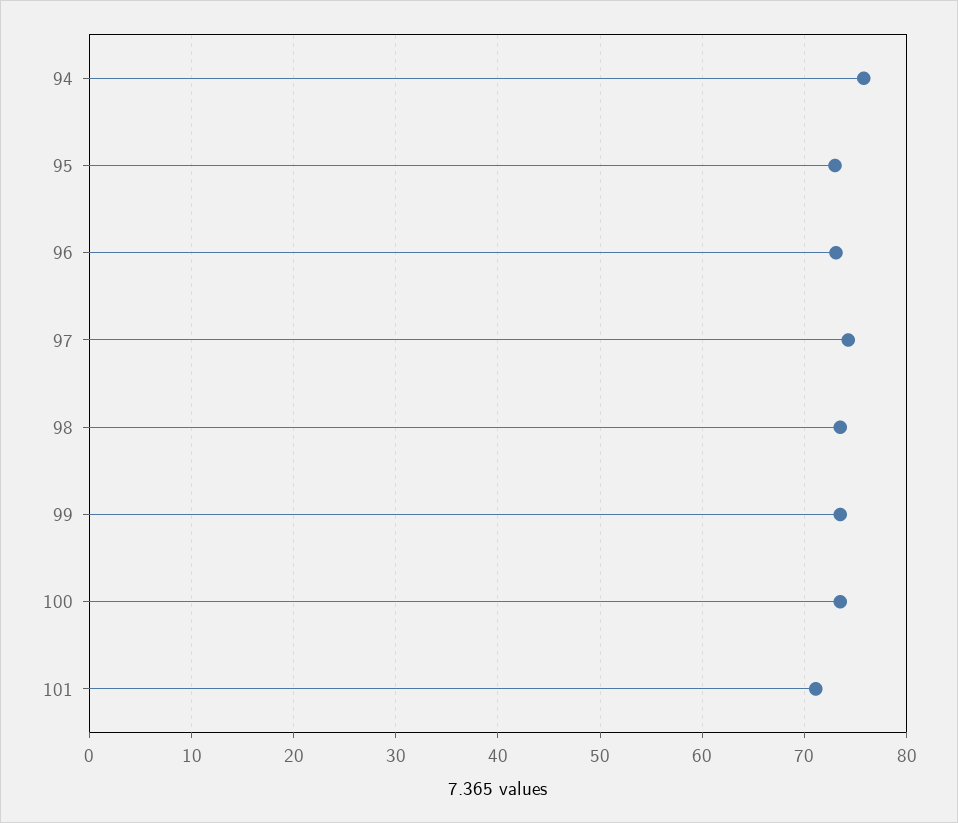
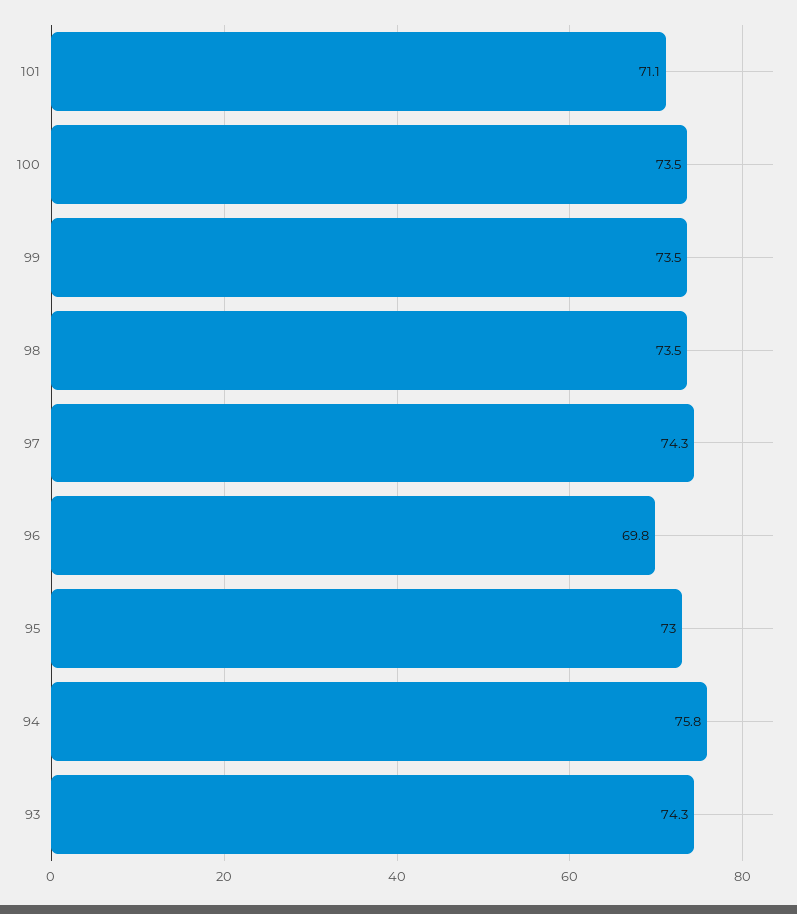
  {
    "94": 75.8,
    "95": 73,
-   "96": 73,
+   "96": 69.8,
    "97": 74.3,
    "98": 73.5,
    "99": 73.5,
    "100": 73.5,
-   "101": 71.1
+   "101": 71.1,
+   "93": 74.3
  }

